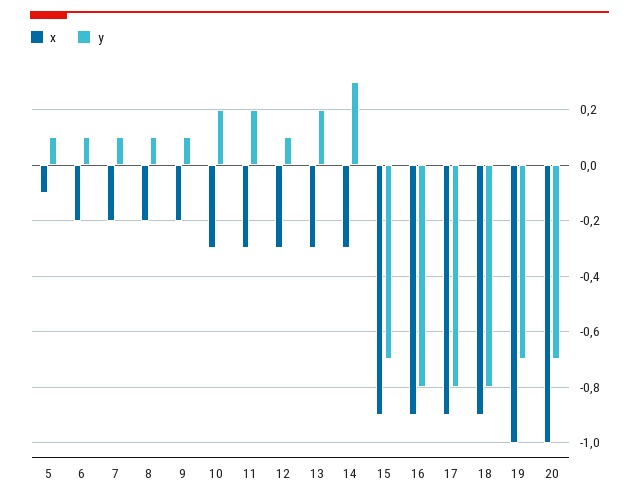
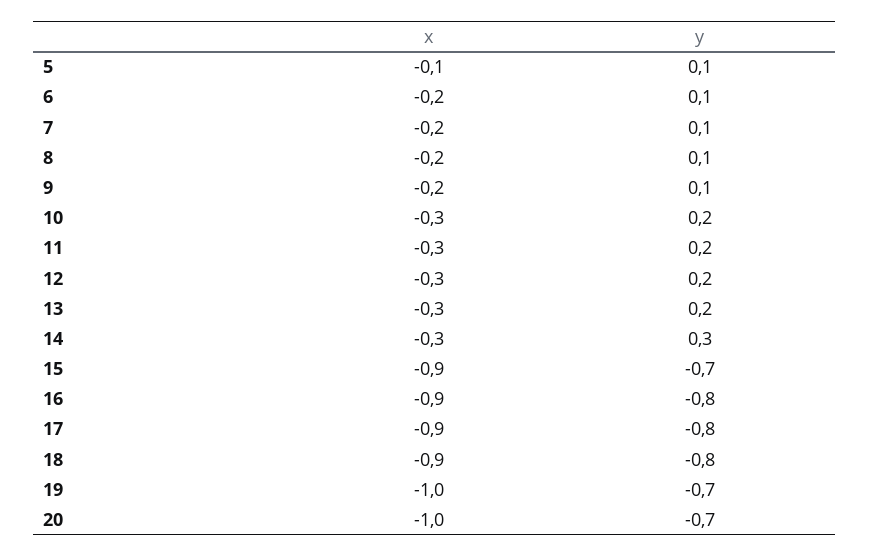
  {
    "x": {
      "5": -0.1,
      "6": -0.2,
      "7": -0.2,
      "8": -0.2,
      "9": -0.2,
      "10": -0.3,
      "11": -0.3,
      "12": -0.3,
      "13": -0.3,
      "14": -0.3,
      "15": -0.9,
      "16": -0.9,
      "17": -0.9,
      "18": -0.9,
      "19": -1,
      "20": -1
    },
    "y": {
      "5": 0.1,
      "6": 0.1,
      "7": 0.1,
      "8": 0.1,
      "9": 0.1,
      "10": 0.2,
      "11": 0.2,
-     "12": 0.1,
+     "12": 0.2,
      "13": 0.2,
      "14": 0.3,
      "15": -0.7,
      "16": -0.8,
      "17": -0.8,
      "18": -0.8,
      "19": -0.7,
      "20": -0.7
    }
  }

